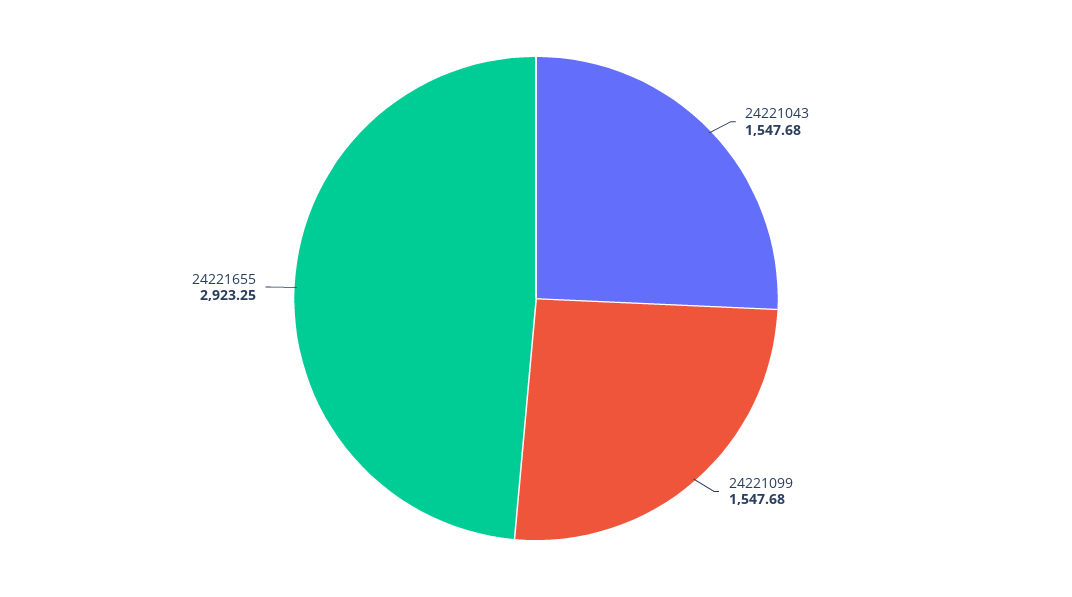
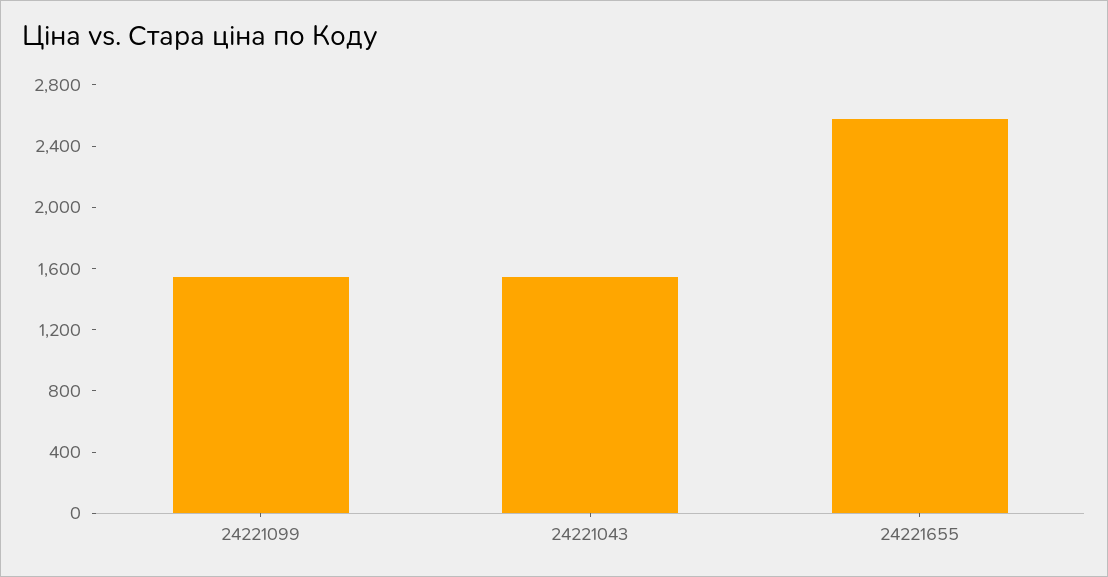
  {
    "24221043": 1547.68,
    "24221099": 1547.68,
-   "24221655": 2923.25
+   "24221655": 2600
  }

